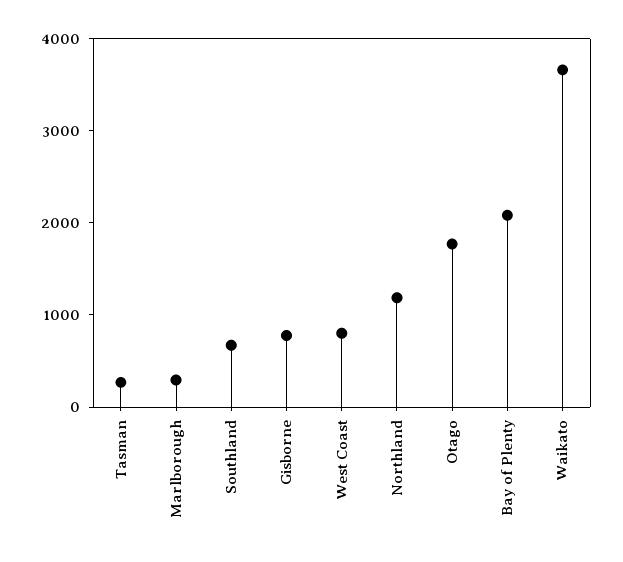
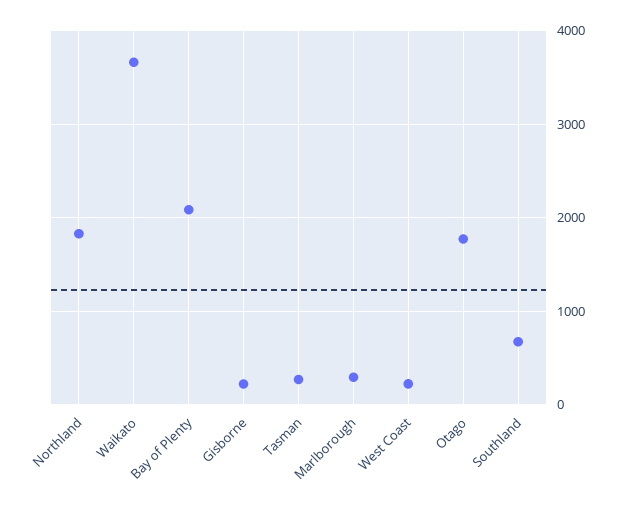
  {
    "Tasman": 300,
    "Marlborough": 300,
    "Southland": 700,
-   "Gisborne": 800,
+   "Gisborne": 200,
-   "West Coast": 800,
+   "West Coast": 200,
-   "Northland": 1200,
+   "Northland": 1800,
    "Otago": 1800,
    "Bay of Plenty": 2100,
    "Waikato": 3700
  }

